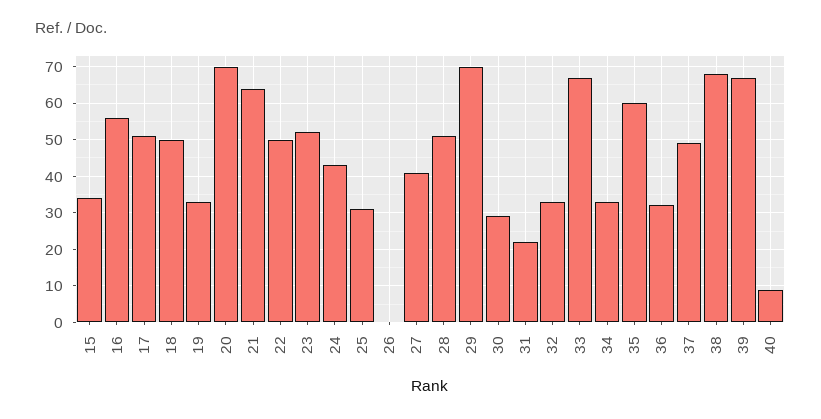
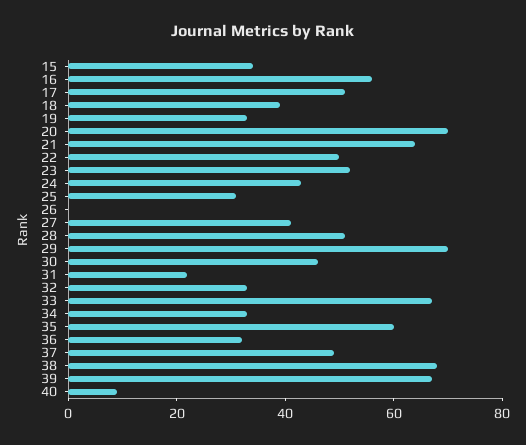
  {
    "15": 35,
    "16": 55,
    "17": 50,
-   "18": 50,
+   "18": 40,
    "19": 35,
    "20": 70,
    "21": 65,
    "22": 50,
    "23": 50,
    "24": 45,
    "25": 30,
    "26": 0,
    "27": 40,
    "28": 50,
    "29": 70,
-   "30": 30,
+   "30": 45,
    "31": 20,
    "32": 35,
    "33": 65,
    "34": 35,
    "35": 60,
    "36": 30,
    "37": 50,
    "38": 70,
    "39": 65,
    "40": 10
  }

